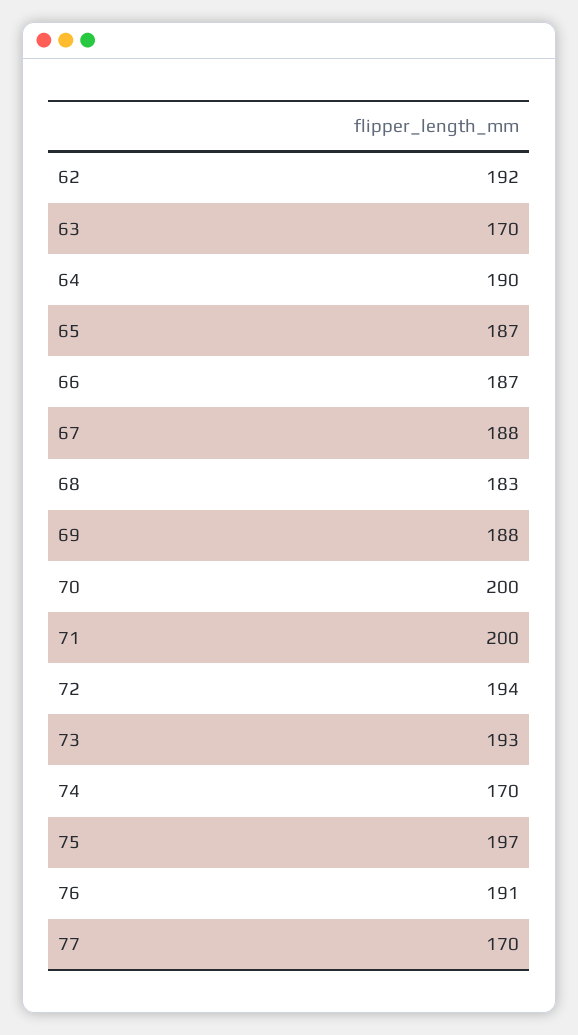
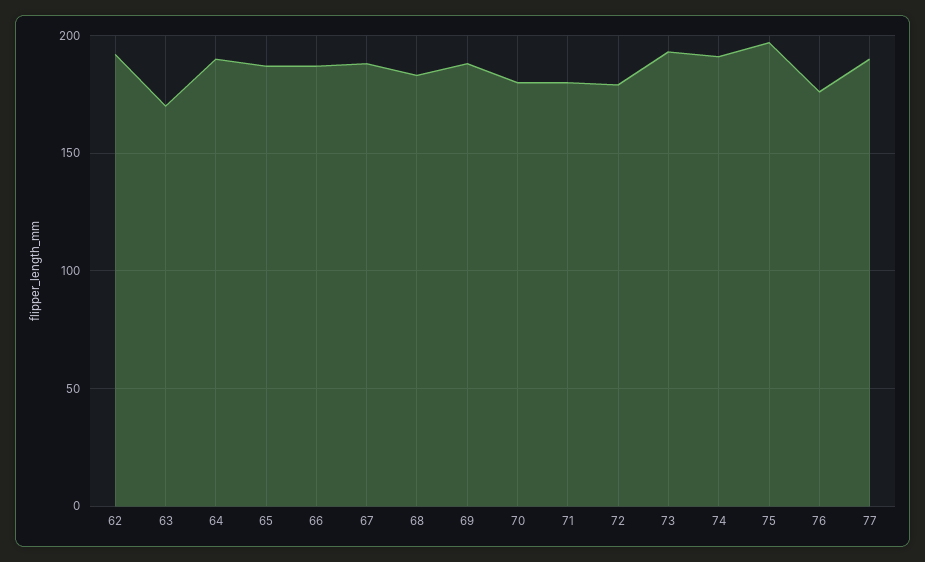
  {
    "62": 192,
    "63": 170,
    "64": 190,
    "65": 187,
    "66": 187,
    "67": 188,
    "68": 183,
    "69": 188,
-   "70": 200,
+   "70": 180,
-   "71": 200,
+   "71": 180,
-   "72": 194,
+   "72": 180,
    "73": 193,
-   "74": 170,
+   "74": 190,
    "75": 197,
-   "76": 191,
+   "76": 175,
-   "77": 170
+   "77": 190
  }

